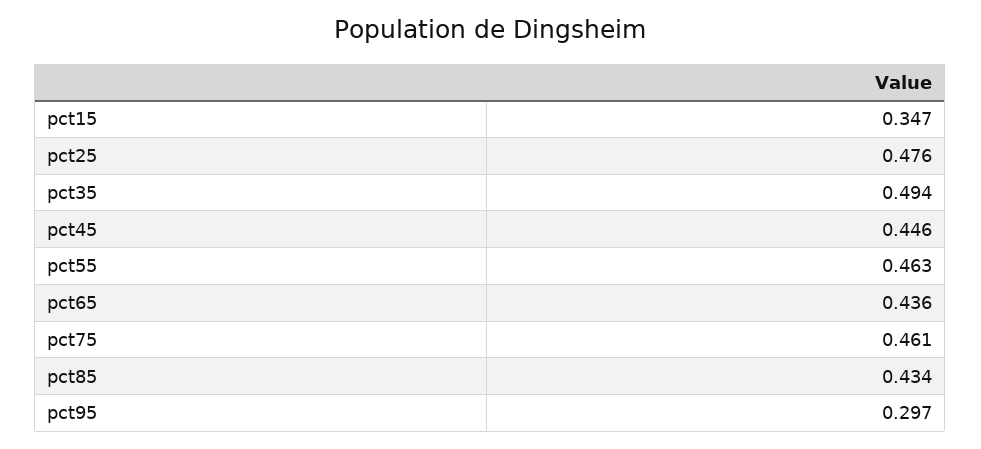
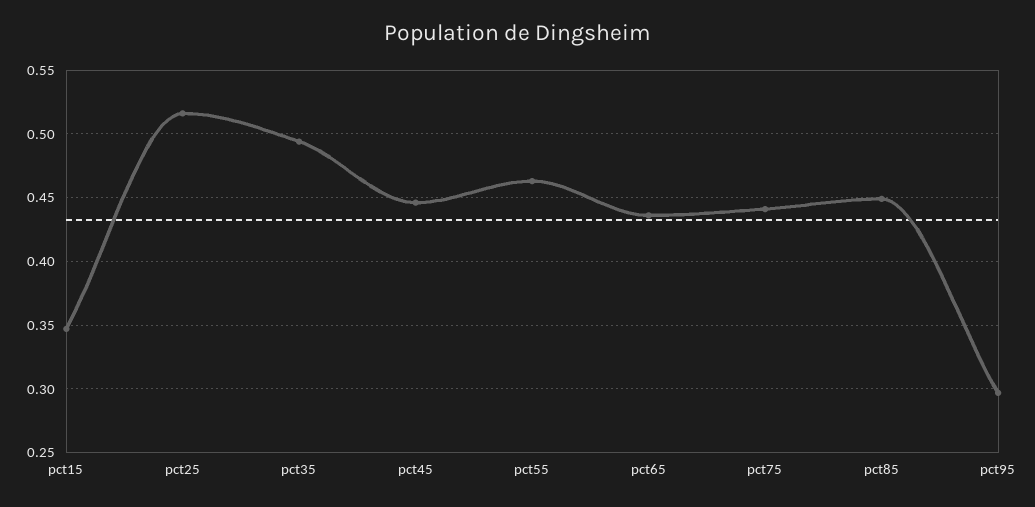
  {
    "pct15": 0.347,
-   "pct25": 0.476,
+   "pct25": 0.515,
    "pct35": 0.494,
    "pct45": 0.446,
    "pct55": 0.463,
    "pct65": 0.436,
-   "pct75": 0.461,
+   "pct75": 0.44,
-   "pct85": 0.434,
+   "pct85": 0.45,
    "pct95": 0.297
  }

